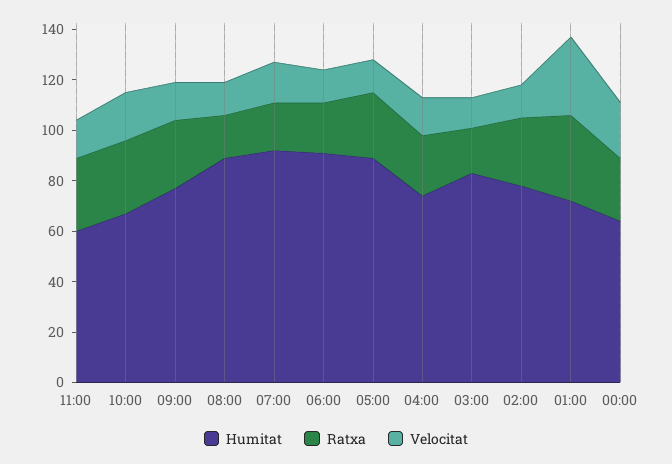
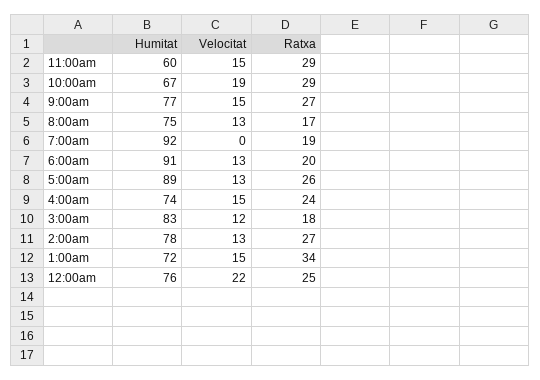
  {
    "Humitat": {
      "11:00": 60,
      "10:00": 67,
      "09:00": 77,
-     "08:00": 90,
+     "08:00": 75,
      "07:00": 92,
      "06:00": 91,
      "05:00": 89,
      "04:00": 74,
      "03:00": 83,
      "02:00": 78,
      "01:00": 72,
-     "00:00": 65
+     "00:00": 76
    },
    "Ratxa": {
      "11:00": 29,
      "10:00": 29,
      "09:00": 27,
      "08:00": 17,
      "07:00": 19,
      "06:00": 20,
      "05:00": 26,
      "04:00": 24,
      "03:00": 18,
      "02:00": 27,
      "01:00": 34,
      "00:00": 25
    },
    "Velocitat": {
      "11:00": 15,
      "10:00": 19,
      "09:00": 15,
      "08:00": 13,
-     "07:00": 15,
+     "07:00": 0,
      "06:00": 13,
      "05:00": 13,
      "04:00": 15,
      "03:00": 12,
      "02:00": 13,
-     "01:00": 30,
+     "01:00": 15,
      "00:00": 22
    }
  }

